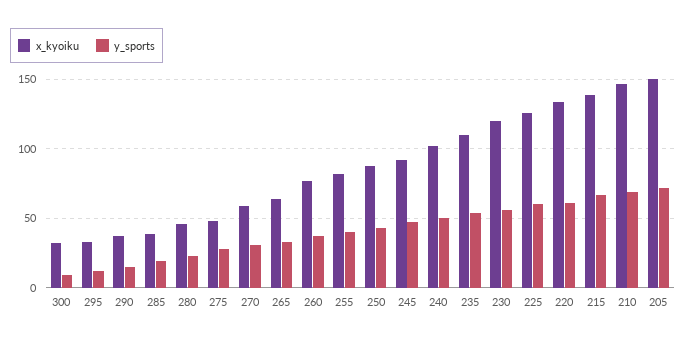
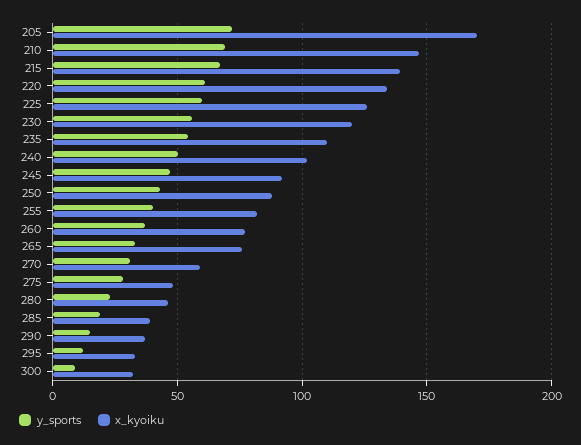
  {
    "x_kyoiku": {
      "300": 30,
      "295": 35,
      "290": 35,
      "285": 40,
      "280": 45,
      "275": 50,
      "270": 60,
-     "265": 65,
+     "265": 75,
      "260": 75,
      "255": 80,
      "250": 90,
      "245": 90,
      "240": 100,
      "235": 110,
      "230": 120,
      "225": 125,
      "220": 135,
      "215": 140,
      "210": 145,
-     "205": 150
+     "205": 170
    },
    "y_sports": {
      "300": 10,
      "295": 10,
      "290": 15,
      "285": 20,
      "280": 25,
      "275": 30,
      "270": 30,
      "265": 35,
      "260": 35,
      "255": 40,
      "250": 45,
      "245": 45,
      "240": 50,
      "235": 55,
      "230": 55,
      "225": 60,
      "220": 60,
      "215": 65,
      "210": 70,
      "205": 70
    }
  }

